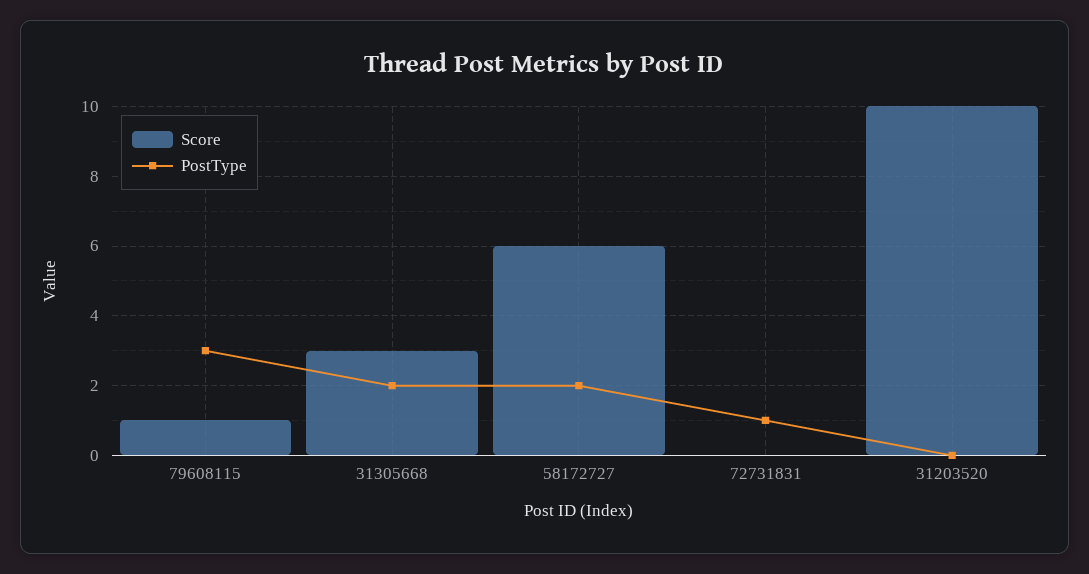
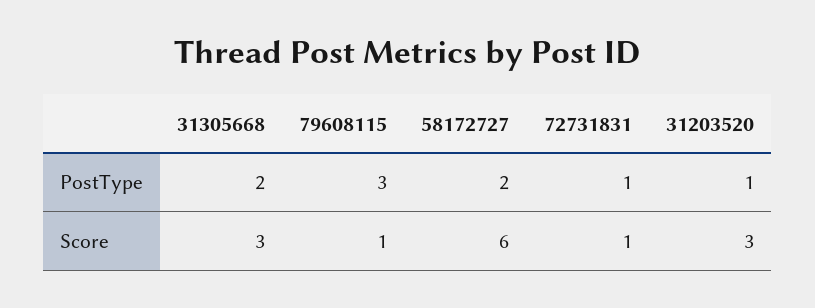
  {
    "Score": {
      "79608115": 1,
      "31305668": 3,
      "58172727": 6,
-     "72731831": 0,
+     "72731831": 1,
-     "31203520": 10
+     "31203520": 3
    },
    "PostType": {
      "79608115": 3,
      "31305668": 2,
      "58172727": 2,
      "72731831": 1,
-     "31203520": 0
+     "31203520": 1
    }
  }

